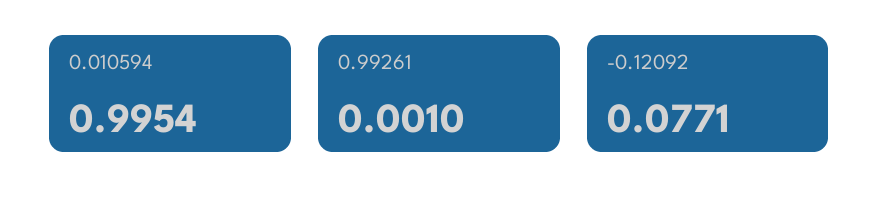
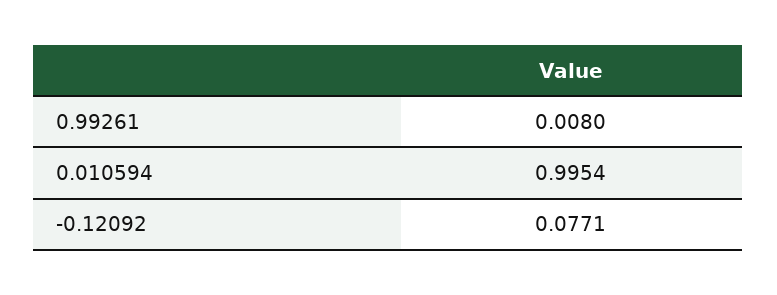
  {
    "0.010594": 0.9954,
-   "0.99261": 0.001,
+   "0.99261": 0.008,
    "-0.12092": 0.0771
  }

